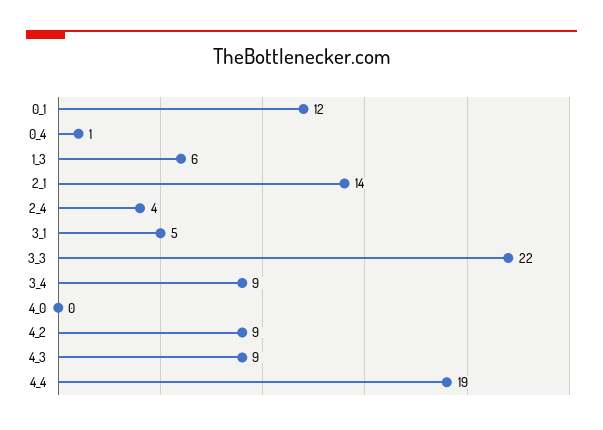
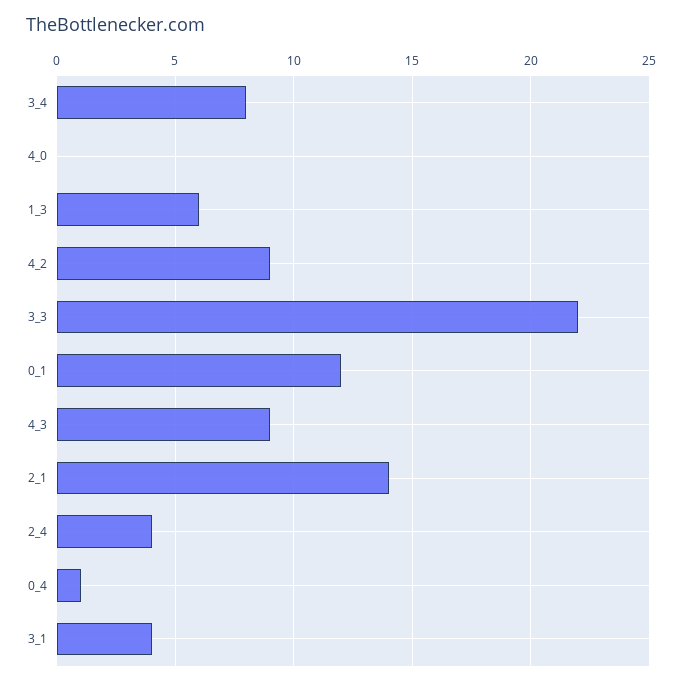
  {
    "0_1": 12,
    "0_4": 1,
    "1_3": 6,
    "2_1": 14,
    "2_4": 4,
-   "3_1": 5,
+   "3_1": 4,
    "3_3": 22,
-   "3_4": 9,
+   "3_4": 8,
    "4_0": 0,
    "4_2": 9,
-   "4_3": 9,
+   "4_3": 9
-   "4_4": 19
  }

